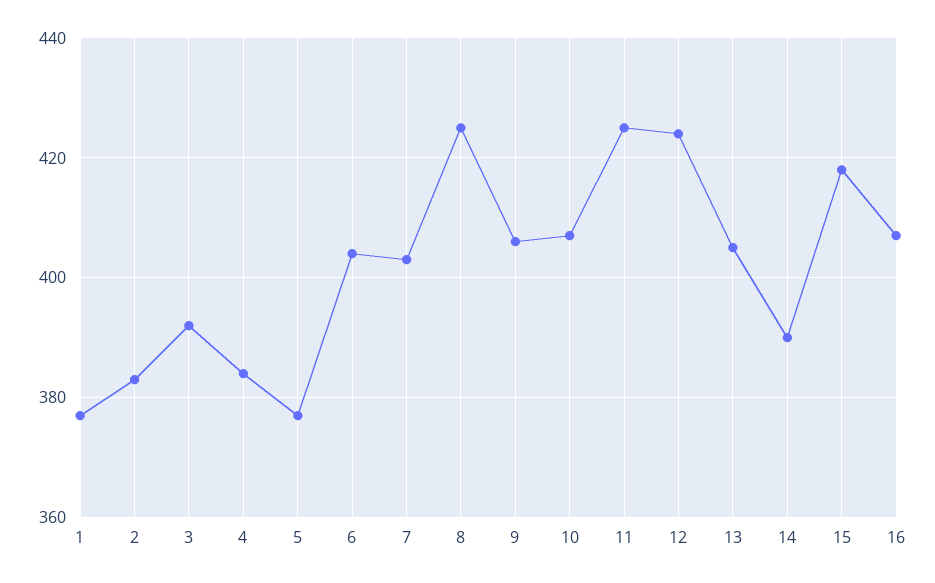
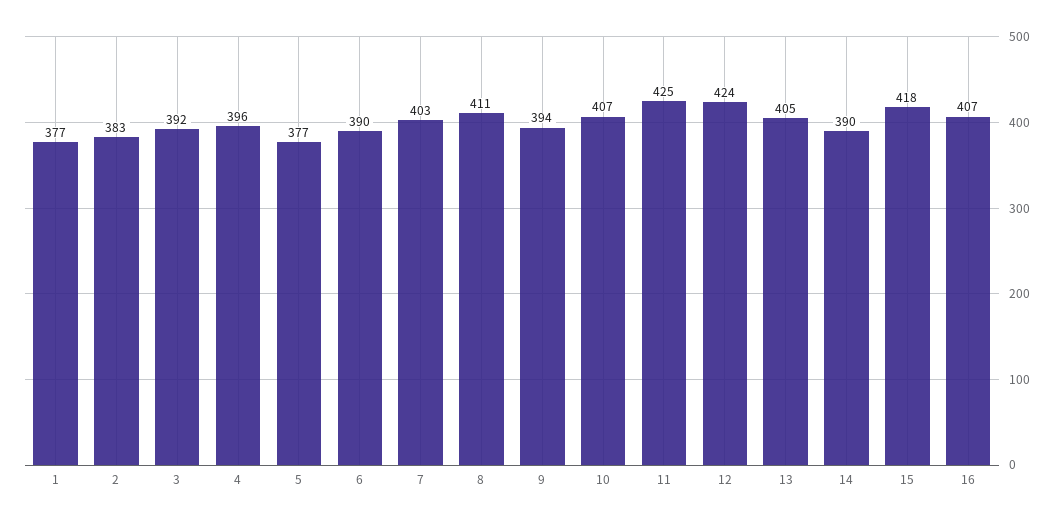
  {
    "1": 377,
    "2": 383,
    "3": 392,
-   "4": 385,
+   "4": 396,
    "5": 377,
-   "6": 405,
+   "6": 390,
    "7": 403,
-   "8": 425,
+   "8": 411,
-   "9": 405,
+   "9": 394,
    "10": 407,
    "11": 425,
    "12": 424,
    "13": 405,
    "14": 390,
    "15": 418,
    "16": 407
  }

